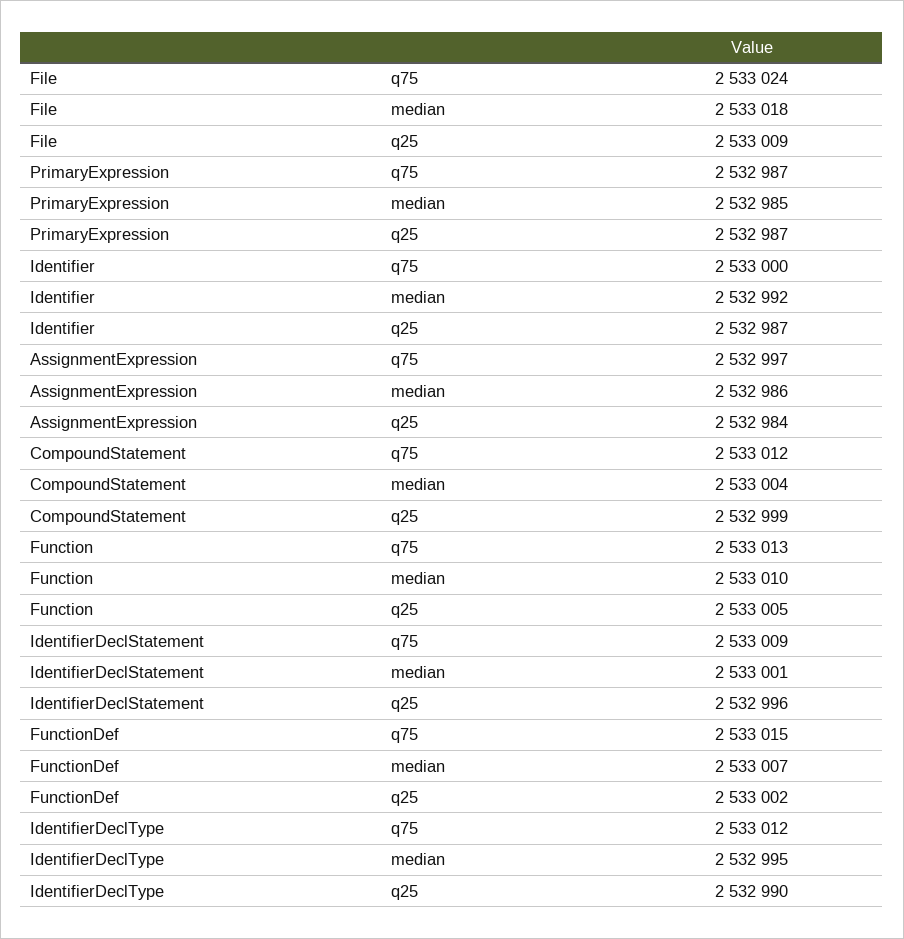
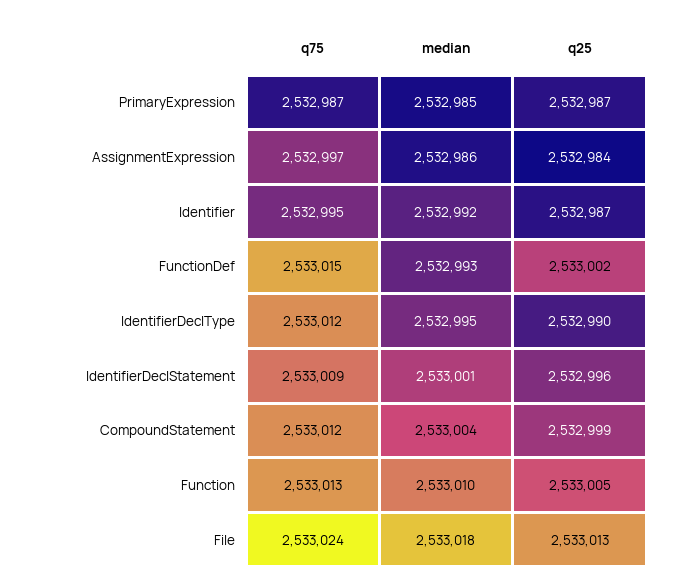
  {
    "File": {
      "q75": 2533024,
      "median": 2533018,
-     "q25": 2533009
+     "q25": 2533013
    },
    "PrimaryExpression": {
      "q75": 2532987,
      "median": 2532985,
      "q25": 2532987
    },
    "Identifier": {
-     "q75": 2533000,
+     "q75": 2532995,
      "median": 2532992,
      "q25": 2532987
    },
    "AssignmentExpression": {
      "q75": 2532997,
      "median": 2532986,
      "q25": 2532984
    },
    "CompoundStatement": {
      "q75": 2533012,
      "median": 2533004,
      "q25": 2532999
    },
    "Function": {
      "q75": 2533013,
      "median": 2533010,
      "q25": 2533005
    },
    "IdentifierDeclStatement": {
      "q75": 2533009,
      "median": 2533001,
      "q25": 2532996
    },
    "FunctionDef": {
      "q75": 2533015,
-     "median": 2533007,
+     "median": 2532993,
      "q25": 2533002
    },
    "IdentifierDeclType": {
      "q75": 2533012,
      "median": 2532995,
      "q25": 2532990
    }
  }

